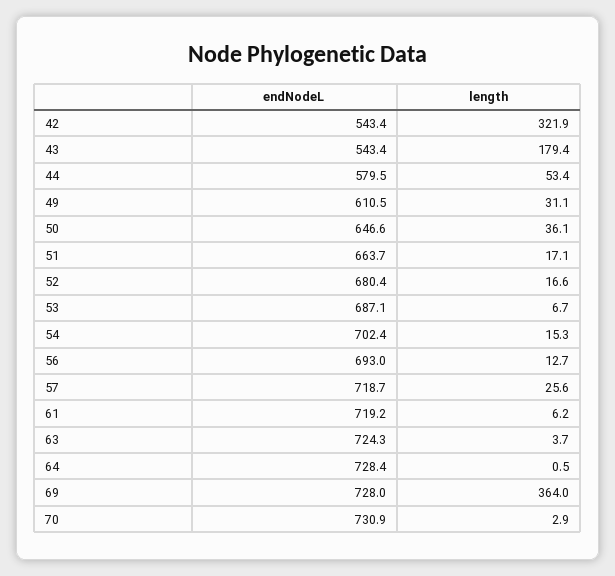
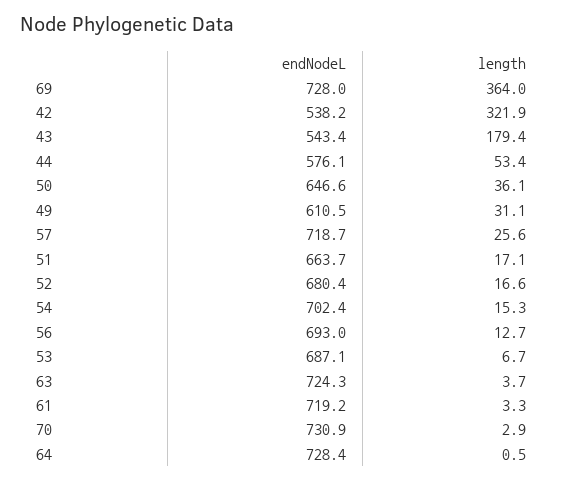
  {
    "endNodeL": {
-     "42": 543.4,
+     "42": 538.2,
      "43": 543.4,
-     "44": 579.5,
+     "44": 576.1,
      "49": 610.5,
      "50": 646.6,
      "51": 663.7,
      "52": 680.4,
      "53": 687.1,
      "54": 702.4,
      "56": 693,
      "57": 718.7,
      "61": 719.2,
      "63": 724.3,
      "64": 728.4,
      "69": 728,
      "70": 730.9
    },
    "length": {
      "42": 321.9,
      "43": 179.4,
      "44": 53.4,
      "49": 31.1,
      "50": 36.1,
      "51": 17.1,
      "52": 16.6,
      "53": 6.7,
      "54": 15.3,
      "56": 12.7,
      "57": 25.6,
-     "61": 6.2,
+     "61": 3.3,
      "63": 3.7,
      "64": 0.5,
      "69": 364,
      "70": 2.9
    }
  }

